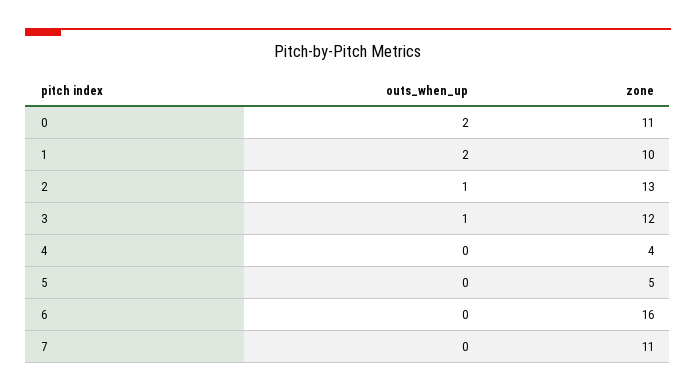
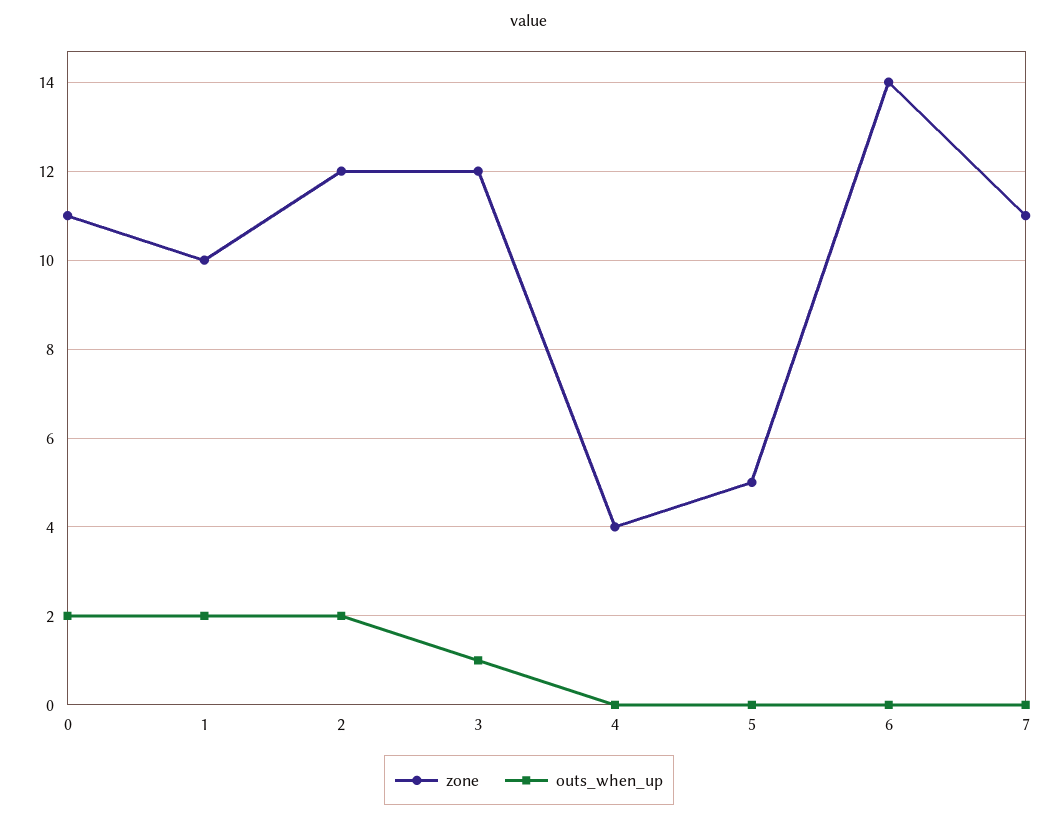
  {
    "outs_when_up": {
      "0": 2,
      "1": 2,
-     "2": 1,
+     "2": 2,
      "3": 1,
      "4": 0,
      "5": 0,
      "6": 0,
      "7": 0
    },
    "zone": {
      "0": 11,
      "1": 10,
-     "2": 13,
+     "2": 12,
      "3": 12,
      "4": 4,
      "5": 5,
-     "6": 16,
+     "6": 14,
      "7": 11
    }
  }

